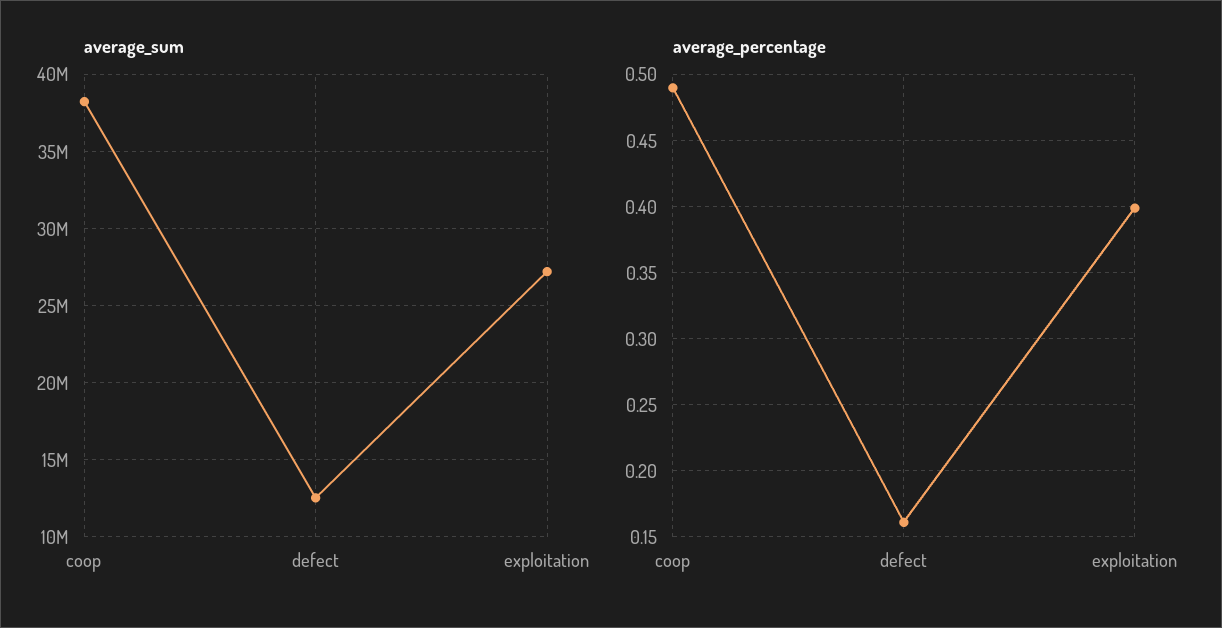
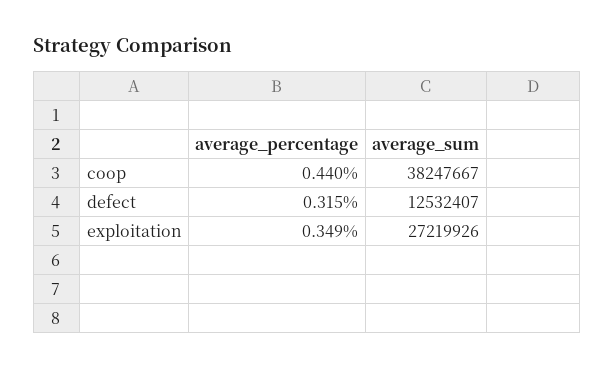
  {
    "average_sum": {
      "coop": 38247667,
      "defect": 12532407,
      "exploitation": 27219926
    },
    "average_percentage": {
-     "coop": 0.49,
+     "coop": 0.44,
-     "defect": 0.16,
+     "defect": 0.315,
-     "exploitation": 0.4
+     "exploitation": 0.349
    }
  }

